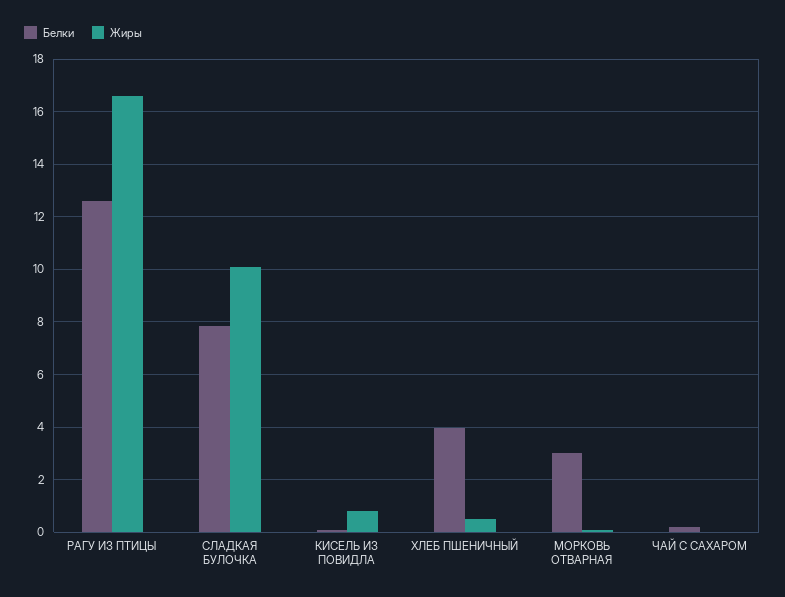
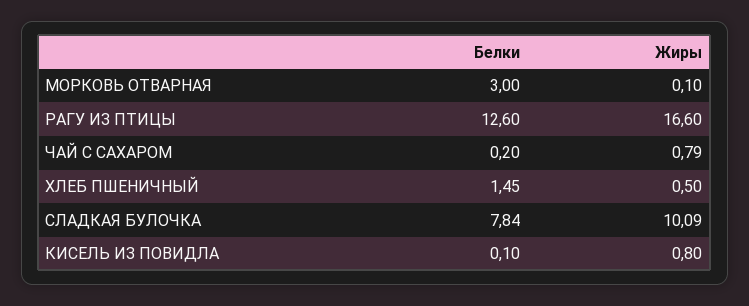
  {
    "Белки": {
      "РАГУ ИЗ ПТИЦЫ": 12.6,
      "СЛАДКАЯ БУЛОЧКА": 7.84,
      "КИСЕЛЬ ИЗ ПОВИДЛА": 0.1,
-     "ХЛЕБ ПШЕНИЧНЫЙ": 4,
+     "ХЛЕБ ПШЕНИЧНЫЙ": 1.45,
      "МОРКОВЬ ОТВАРНАЯ": 3,
      "ЧАЙ С САХАРОМ": 0.2
    },
    "Жиры": {
      "РАГУ ИЗ ПТИЦЫ": 16.6,
      "СЛАДКАЯ БУЛОЧКА": 10.09,
      "КИСЕЛЬ ИЗ ПОВИДЛА": 0.8,
      "ХЛЕБ ПШЕНИЧНЫЙ": 0.5,
      "МОРКОВЬ ОТВАРНАЯ": 0.1,
-     "ЧАЙ С САХАРОМ": 0
+     "ЧАЙ С САХАРОМ": 0.79
    }
  }

